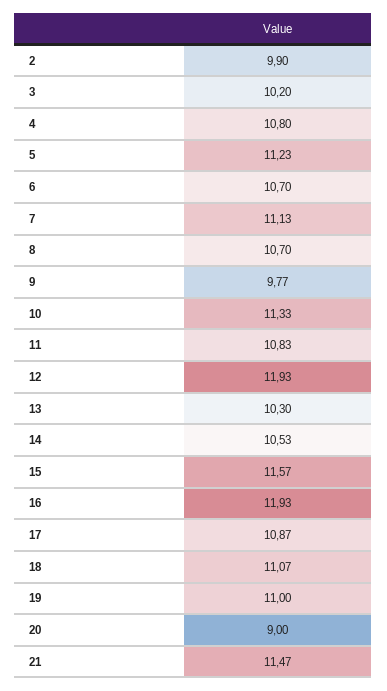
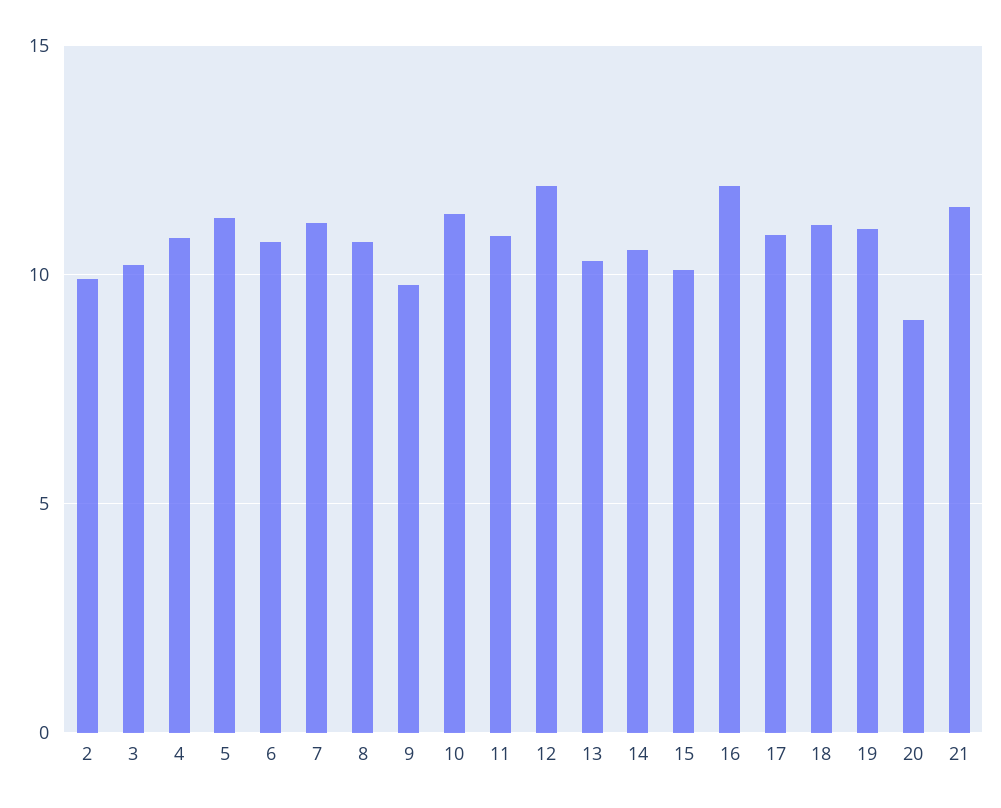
  {
    "2": 9.9,
    "3": 10.2,
    "4": 10.8,
    "5": 11.23,
    "6": 10.7,
    "7": 11.13,
    "8": 10.7,
    "9": 9.77,
    "10": 11.33,
    "11": 10.83,
    "12": 11.93,
    "13": 10.3,
    "14": 10.53,
-   "15": 11.57,
+   "15": 10,
    "16": 11.93,
    "17": 10.87,
    "18": 11.07,
    "19": 11,
    "20": 9,
    "21": 11.47
  }

